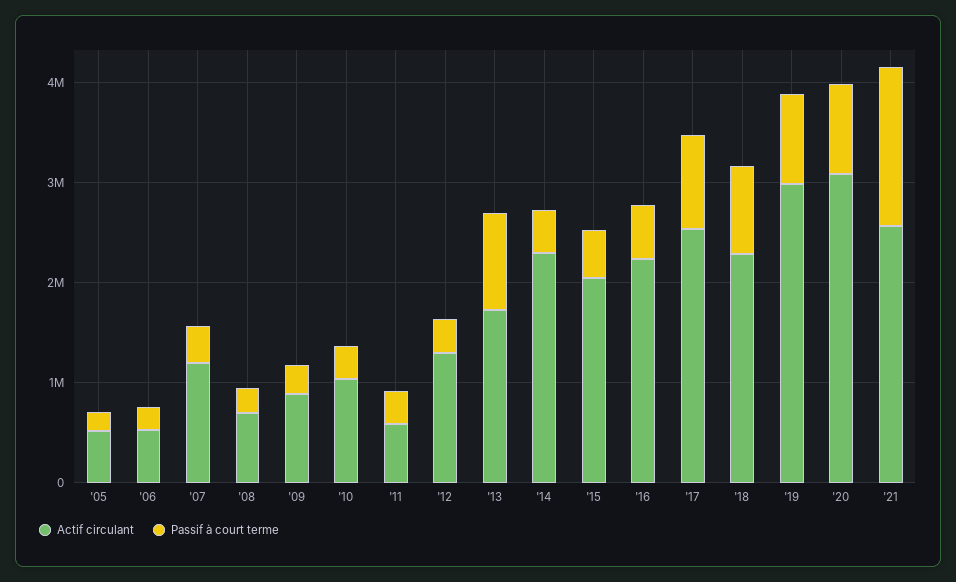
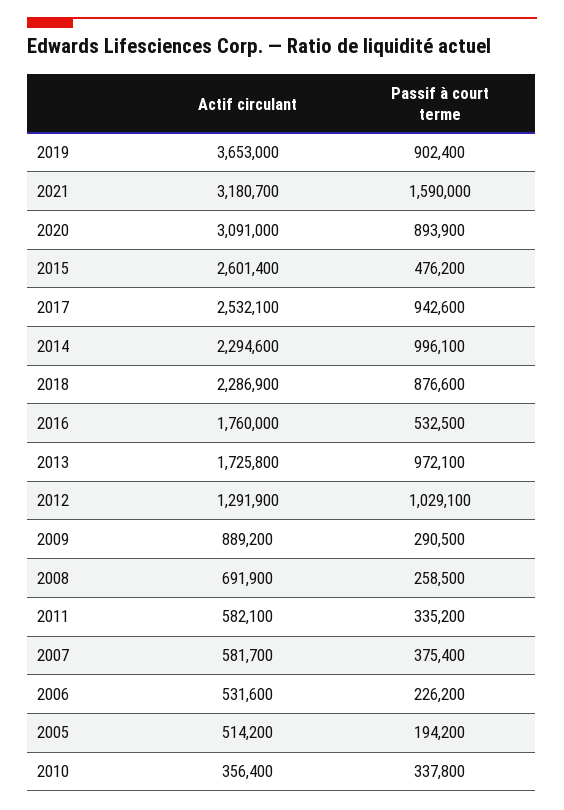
  {
    "Actif circulant": {
      "'05": 514200,
      "'06": 531600,
-     "'07": 1200000,
+     "'07": 581700,
      "'08": 691900,
      "'09": 889200,
-     "'10": 1000000,
+     "'10": 356400,
      "'11": 582100,
      "'12": 1291900,
      "'13": 1725800,
      "'14": 2294600,
-     "'15": 2000000,
+     "'15": 2601400,
-     "'16": 2200000,
+     "'16": 1760000,
      "'17": 2532100,
      "'18": 2286900,
-     "'19": 3000000,
+     "'19": 3653000,
      "'20": 3091000,
-     "'21": 2600000
+     "'21": 3180700
    },
    "Passif à court terme": {
      "'05": 194200,
      "'06": 226200,
      "'07": 375400,
      "'08": 258500,
      "'09": 290500,
      "'10": 337800,
      "'11": 335200,
-     "'12": 400000,
+     "'12": 1029100,
      "'13": 972100,
-     "'14": 400000,
+     "'14": 996100,
      "'15": 476200,
      "'16": 532500,
      "'17": 942600,
      "'18": 876600,
      "'19": 902400,
      "'20": 893900,
      "'21": 1590000
    }
  }

